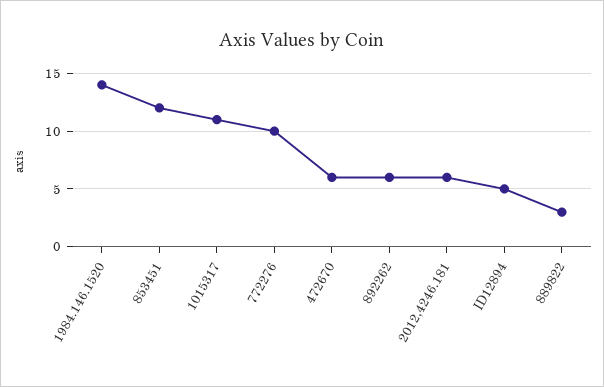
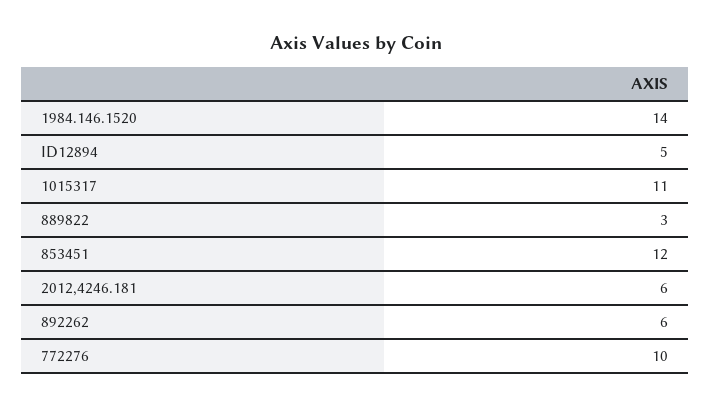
  {
    "1984.146.1520": 14,
    "853451": 12,
    "1015317": 11,
    "772276": 10,
-   "472670": 6,
    "892262": 6,
    "2012,4246.181": 6,
    "ID12894": 5,
    "889822": 3
  }

